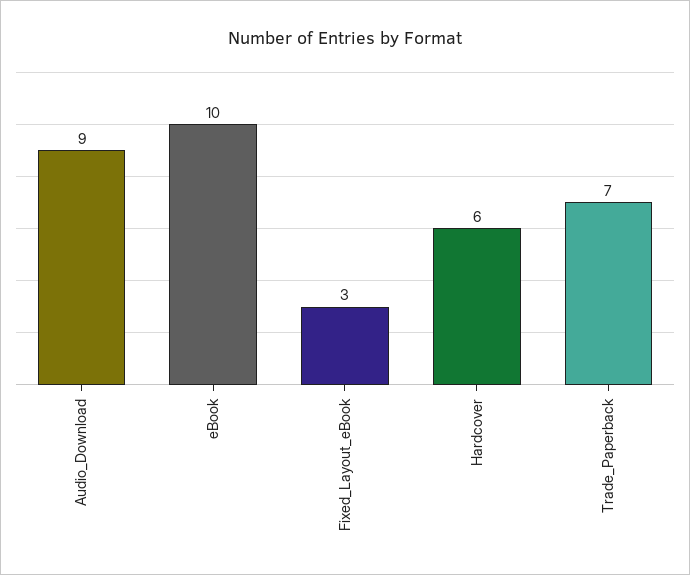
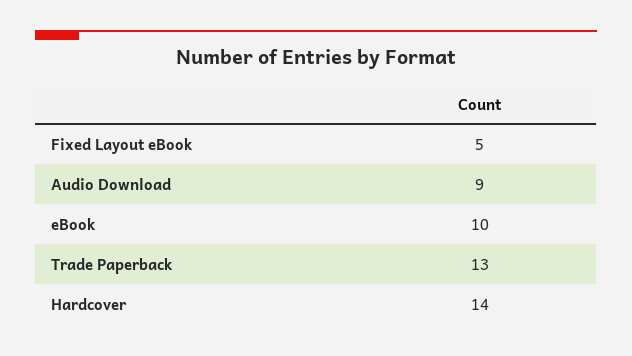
  {
    "Audio_Download": 9,
    "eBook": 10,
-   "Fixed_Layout_eBook": 3,
+   "Fixed_Layout_eBook": 5,
-   "Hardcover": 6,
+   "Hardcover": 14,
-   "Trade_Paperback": 7
+   "Trade_Paperback": 13
  }

